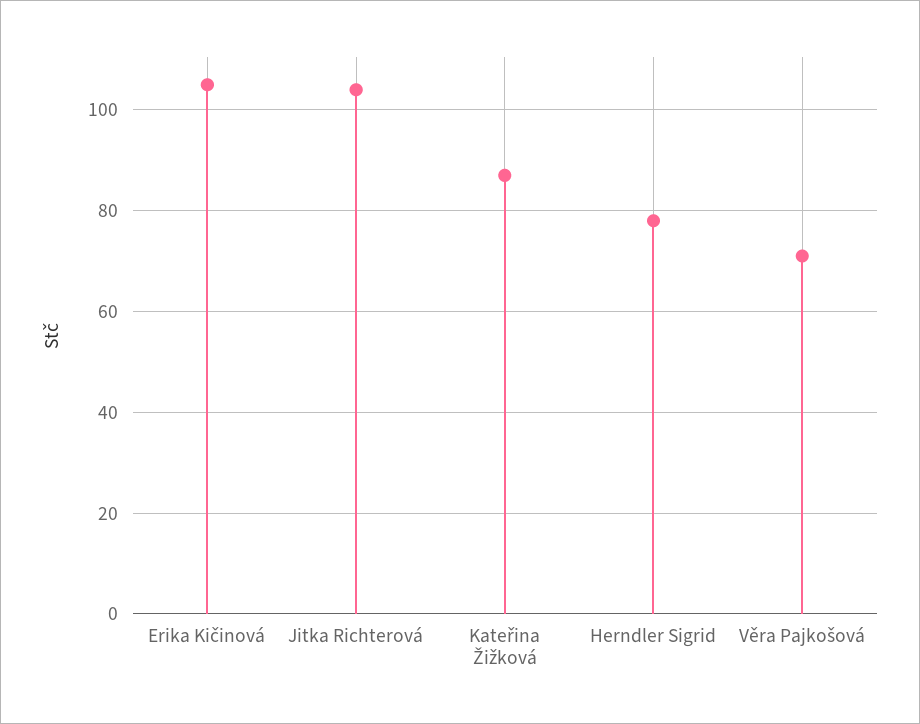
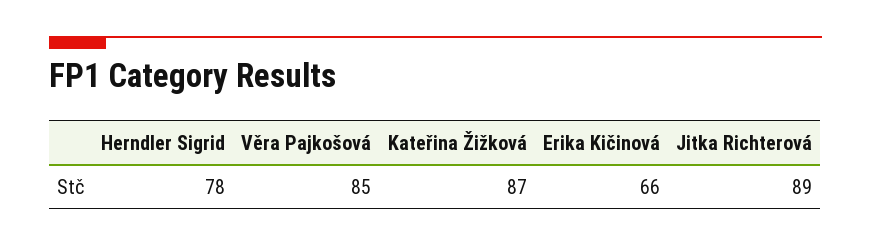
  {
-   "Erika Kičinová": 105,
+   "Erika Kičinová": 66,
-   "Jitka Richterová": 105,
+   "Jitka Richterová": 89,
    "Kateřina Žižková": 87,
    "Herndler Sigrid": 78,
-   "Věra Pajkošová": 70
+   "Věra Pajkošová": 85
  }

